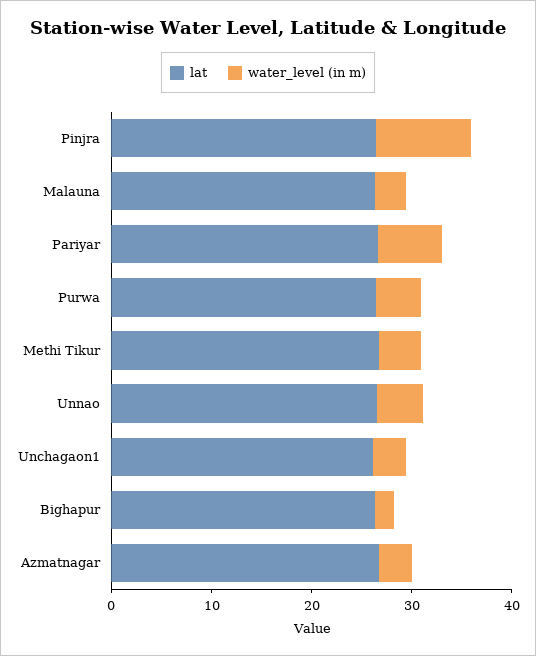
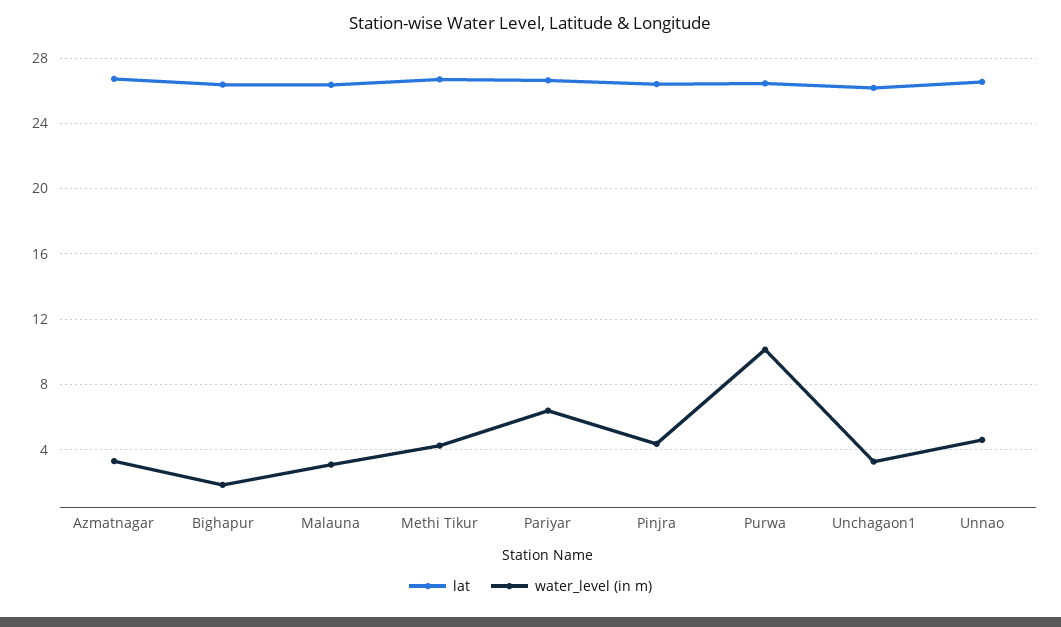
  {
    "lat": {
      "Pinjra": 26.5,
      "Malauna": 26.5,
      "Pariyar": 26.5,
      "Purwa": 26.5,
      "Methi Tikur": 26.5,
      "Unnao": 26.5,
      "Unchagaon1": 26,
      "Bighapur": 26.5,
      "Azmatnagar": 26.5
    },
    "water_level (in m)": {
-     "Pinjra": 10,
+     "Pinjra": 4.5,
      "Malauna": 3,
      "Pariyar": 6.5,
-     "Purwa": 4,
+     "Purwa": 10,
      "Methi Tikur": 4.5,
      "Unnao": 4.5,
      "Unchagaon1": 3.5,
      "Bighapur": 2,
      "Azmatnagar": 3.5
    }
  }

